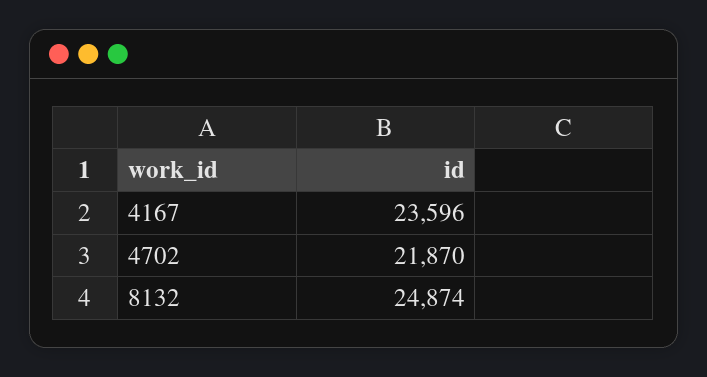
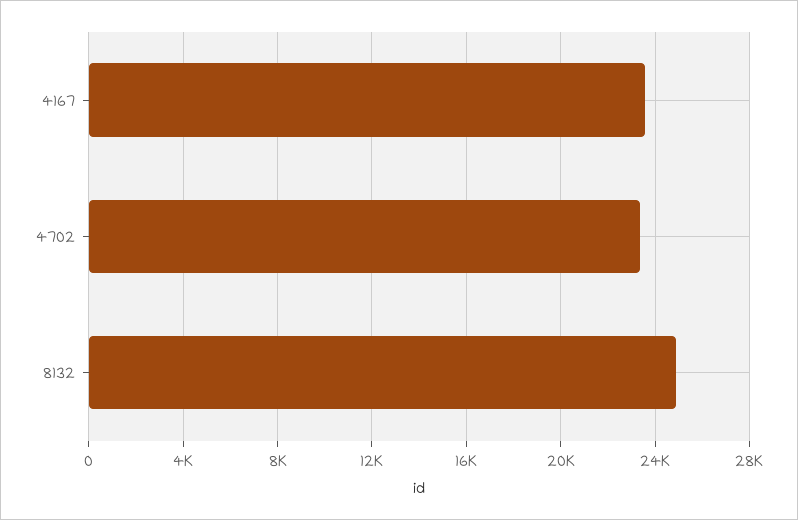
  {
    "4167": 23596,
-   "4702": 21870,
+   "4702": 23500,
    "8132": 24874
  }

